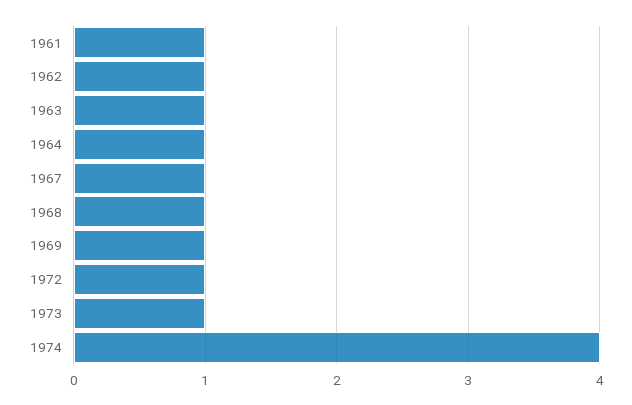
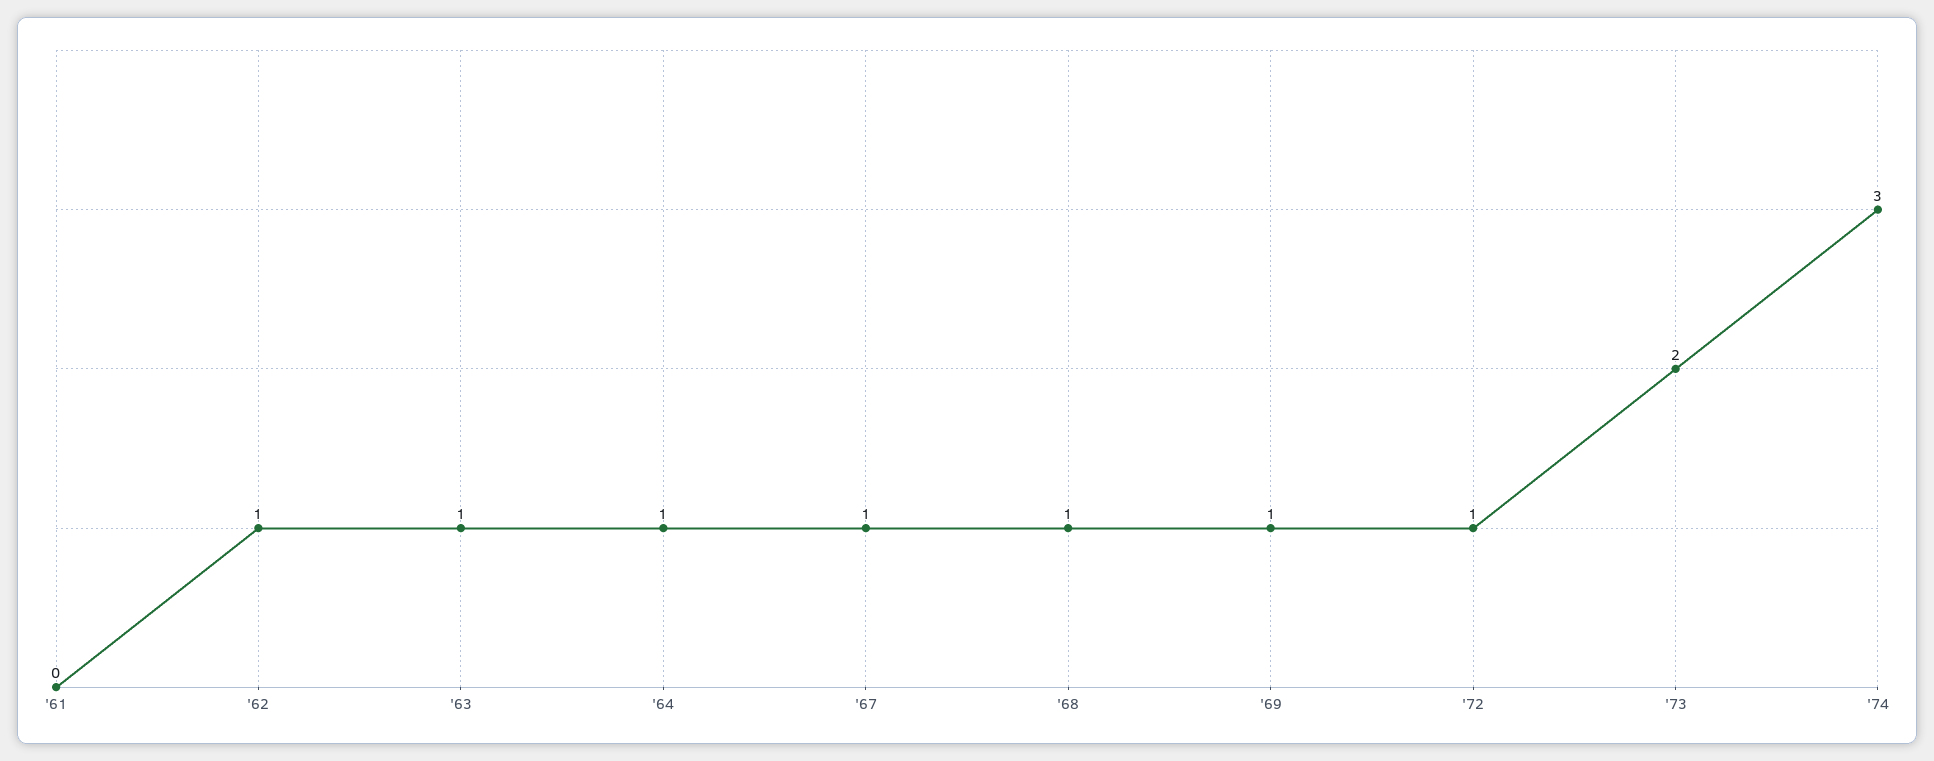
  {
-   "1961": 1,
+   "1961": 0,
    "1962": 1,
    "1963": 1,
    "1964": 1,
    "1967": 1,
    "1968": 1,
    "1969": 1,
    "1972": 1,
-   "1973": 1,
+   "1973": 2,
-   "1974": 4
+   "1974": 3
  }

